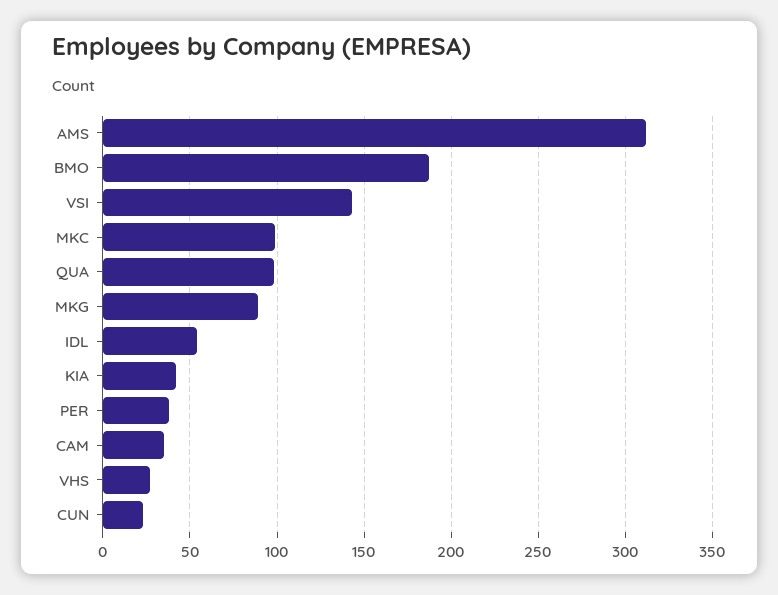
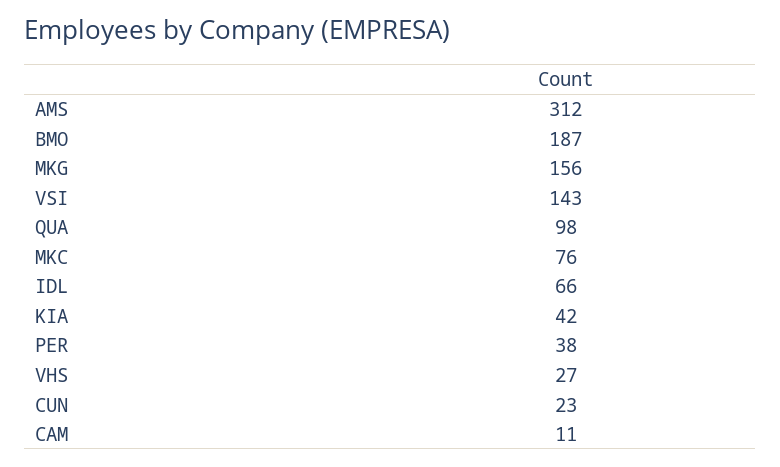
  {
    "AMS": 312,
    "BMO": 187,
    "VSI": 143,
-   "MKC": 100,
+   "MKC": 76,
    "QUA": 98,
-   "MKG": 90,
+   "MKG": 156,
-   "IDL": 55,
+   "IDL": 66,
    "KIA": 42,
    "PER": 38,
-   "CAM": 35,
+   "CAM": 11,
    "VHS": 27,
    "CUN": 23
  }

